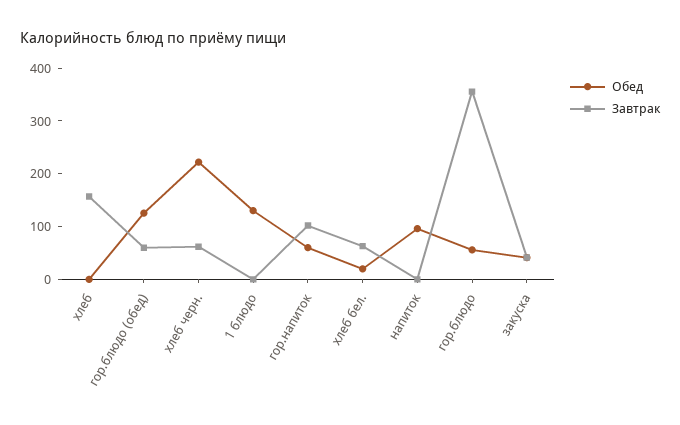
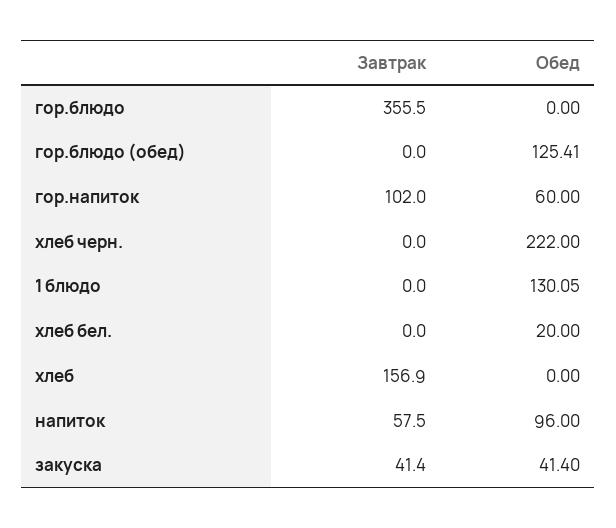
  {
    "Обед": {
      "хлеб": 0,
      "гор.блюдо (обед)": 125.41,
      "хлеб черн.": 222,
      "1 блюдо": 130.05,
      "гор.напиток": 60,
      "хлеб бел.": 20,
      "напиток": 96,
-     "гор.блюдо": 60,
+     "гор.блюдо": 0,
      "закуска": 41.4
    },
    "Завтрак": {
      "хлеб": 156.9,
-     "гор.блюдо (обед)": 60,
+     "гор.блюдо (обед)": 0,
-     "хлеб черн.": 60,
+     "хлеб черн.": 0,
      "1 блюдо": 0,
      "гор.напиток": 102,
-     "хлеб бел.": 60,
+     "хлеб бел.": 0,
-     "напиток": 0,
+     "напиток": 57.5,
      "гор.блюдо": 355.5,
      "закуска": 41.4
    }
  }

